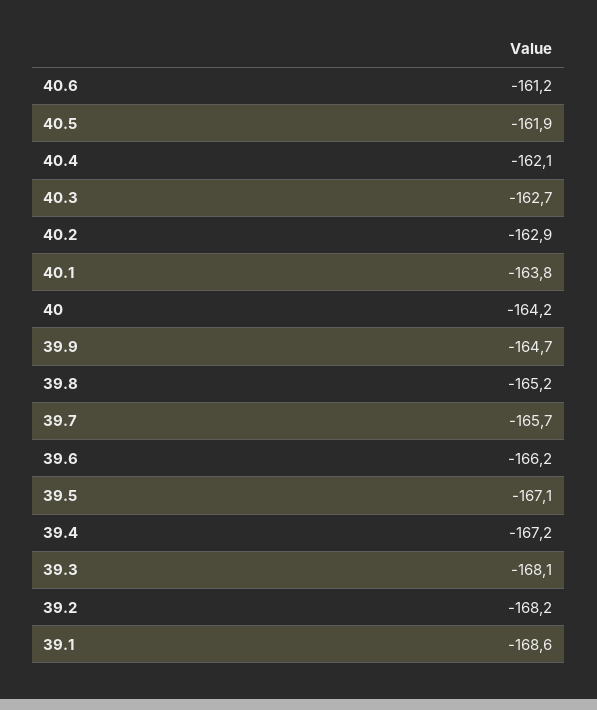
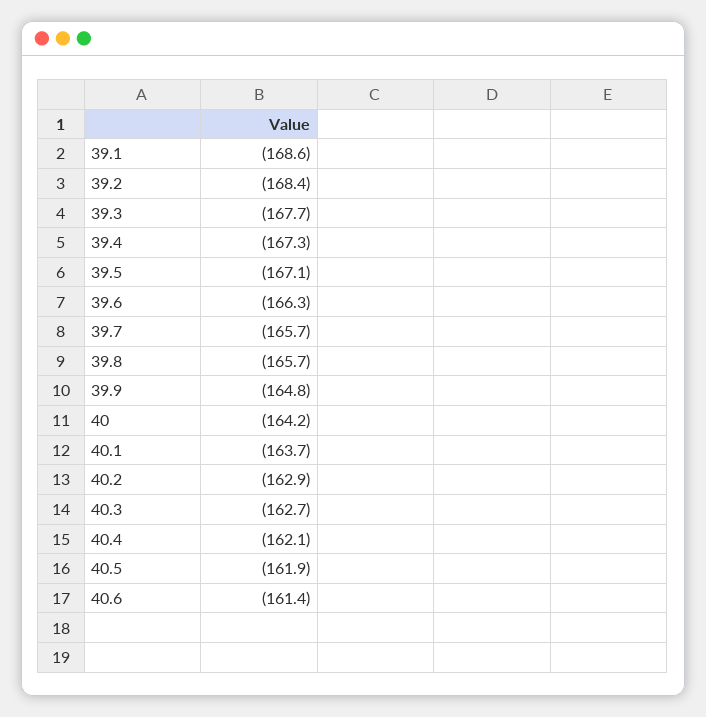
  {
-   "40.6": -161.2,
+   "40.6": -161.4,
    "40.5": -161.9,
    "40.4": -162.1,
    "40.3": -162.7,
    "40.2": -162.9,
-   "40.1": -163.8,
+   "40.1": -163.7,
    "40": -164.2,
-   "39.9": -164.7,
+   "39.9": -164.8,
-   "39.8": -165.2,
+   "39.8": -165.7,
    "39.7": -165.7,
-   "39.6": -166.2,
+   "39.6": -166.3,
    "39.5": -167.1,
-   "39.4": -167.2,
+   "39.4": -167.3,
-   "39.3": -168.1,
+   "39.3": -167.7,
-   "39.2": -168.2,
+   "39.2": -168.4,
    "39.1": -168.6
  }

